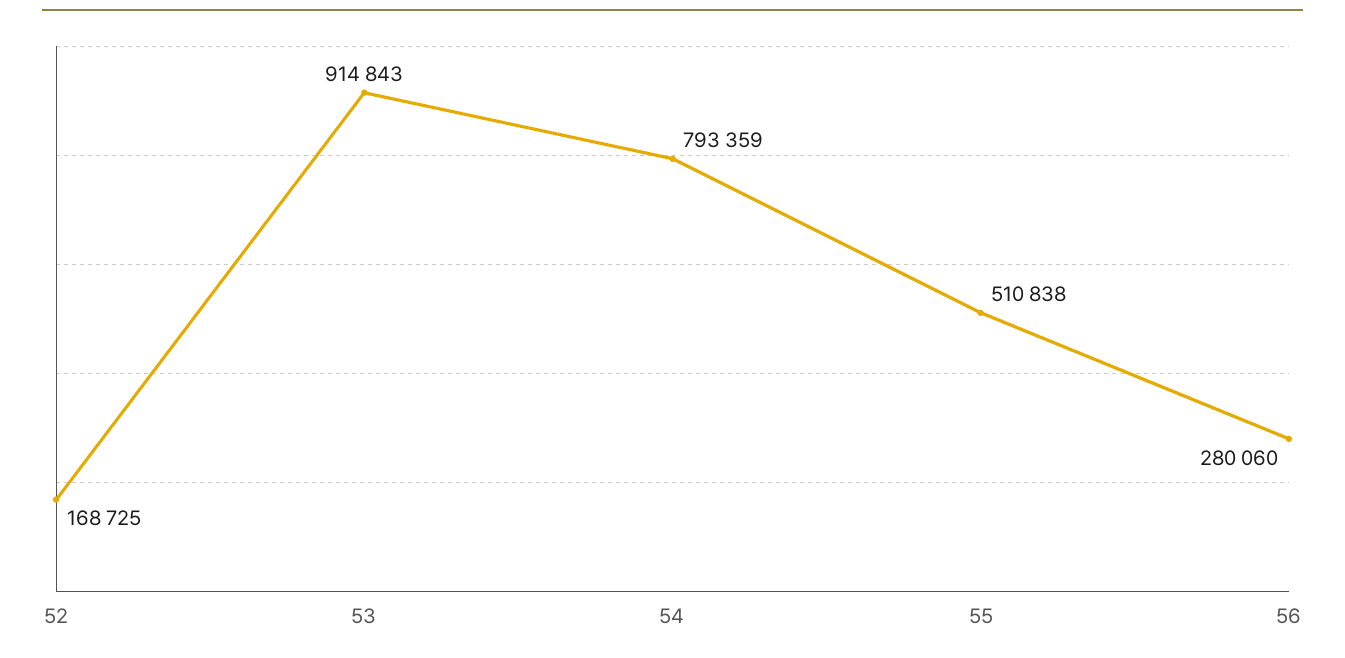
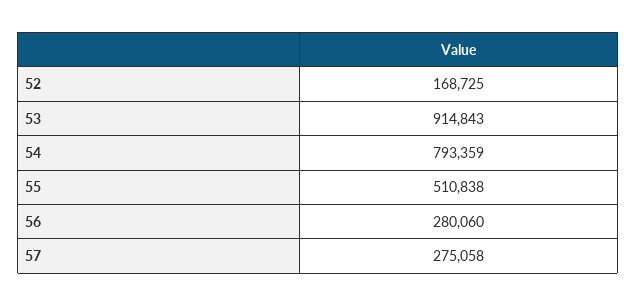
  {
    "52": 168725,
    "53": 914843,
    "54": 793359,
    "55": 510838,
-   "56": 280060
+   "56": 280060,
+   "57": 275058
  }

